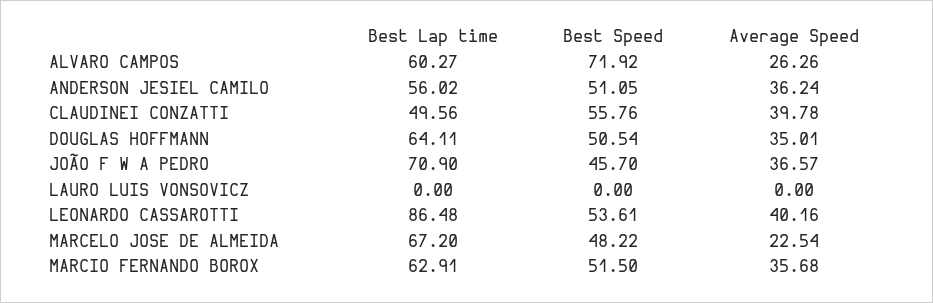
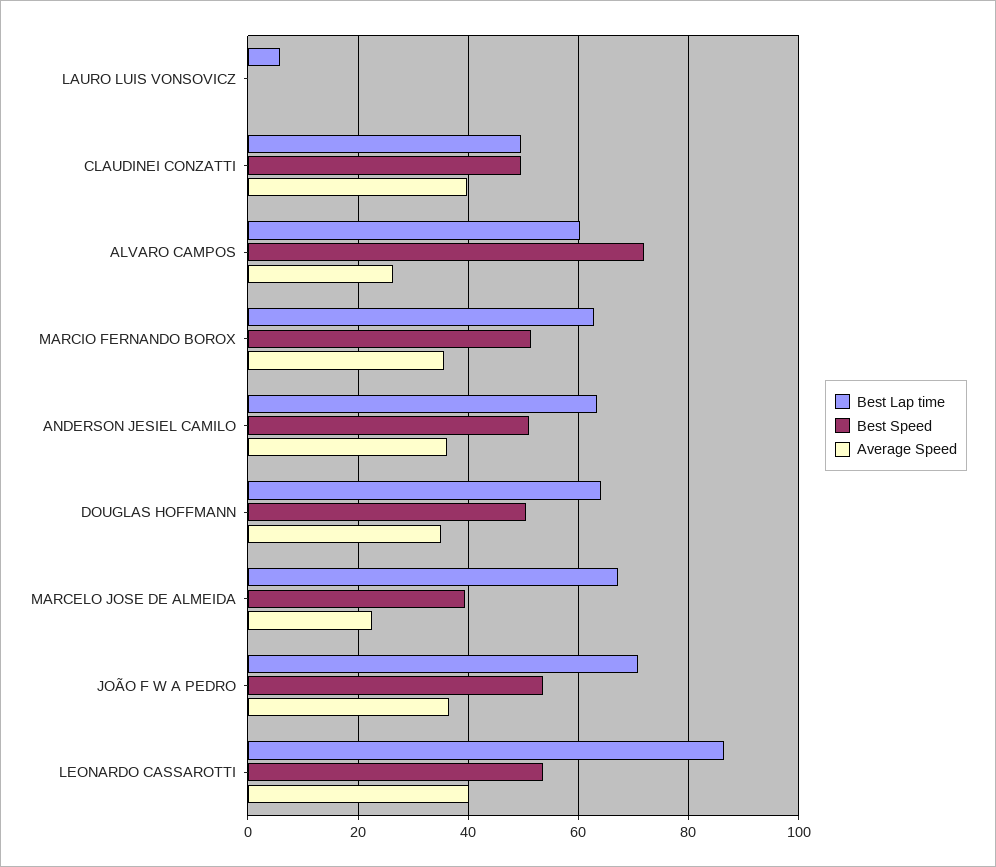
  {
    "Best Lap time": {
      "ALVARO CAMPOS": 60.27,
-     "ANDERSON JESIEL CAMILO": 56.02,
+     "ANDERSON JESIEL CAMILO": 64,
      "CLAUDINEI CONZATTI": 49.56,
      "DOUGLAS HOFFMANN": 64.11,
      "JOÃO F W A PEDRO": 70.9,
-     "LAURO LUIS VONSOVICZ": 0,
+     "LAURO LUIS VONSOVICZ": 6,
      "LEONARDO CASSAROTTI": 86.48,
      "MARCELO JOSE DE ALMEIDA": 67.2,
      "MARCIO FERNANDO BOROX": 62.91
    },
    "Best Speed": {
      "ALVARO CAMPOS": 71.92,
      "ANDERSON JESIEL CAMILO": 51.05,
-     "CLAUDINEI CONZATTI": 55.76,
+     "CLAUDINEI CONZATTI": 50,
      "DOUGLAS HOFFMANN": 50.54,
-     "JOÃO F W A PEDRO": 45.7,
+     "JOÃO F W A PEDRO": 54,
      "LAURO LUIS VONSOVICZ": 0,
      "LEONARDO CASSAROTTI": 53.61,
-     "MARCELO JOSE DE ALMEIDA": 48.22,
+     "MARCELO JOSE DE ALMEIDA": 40,
      "MARCIO FERNANDO BOROX": 51.5
    },
    "Average Speed": {
      "ALVARO CAMPOS": 26.26,
      "ANDERSON JESIEL CAMILO": 36.24,
      "CLAUDINEI CONZATTI": 39.78,
      "DOUGLAS HOFFMANN": 35.01,
      "JOÃO F W A PEDRO": 36.57,
      "LAURO LUIS VONSOVICZ": 0,
      "LEONARDO CASSAROTTI": 40.16,
      "MARCELO JOSE DE ALMEIDA": 22.54,
      "MARCIO FERNANDO BOROX": 35.68
    }
  }

